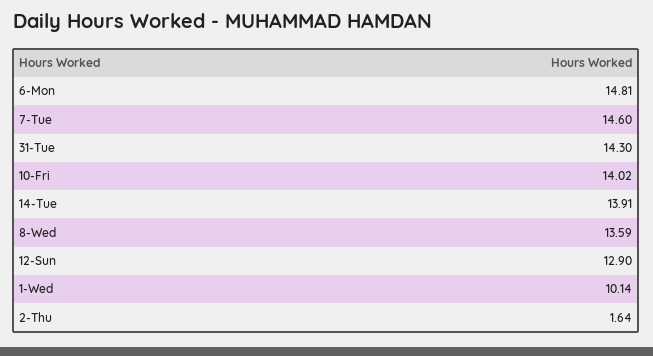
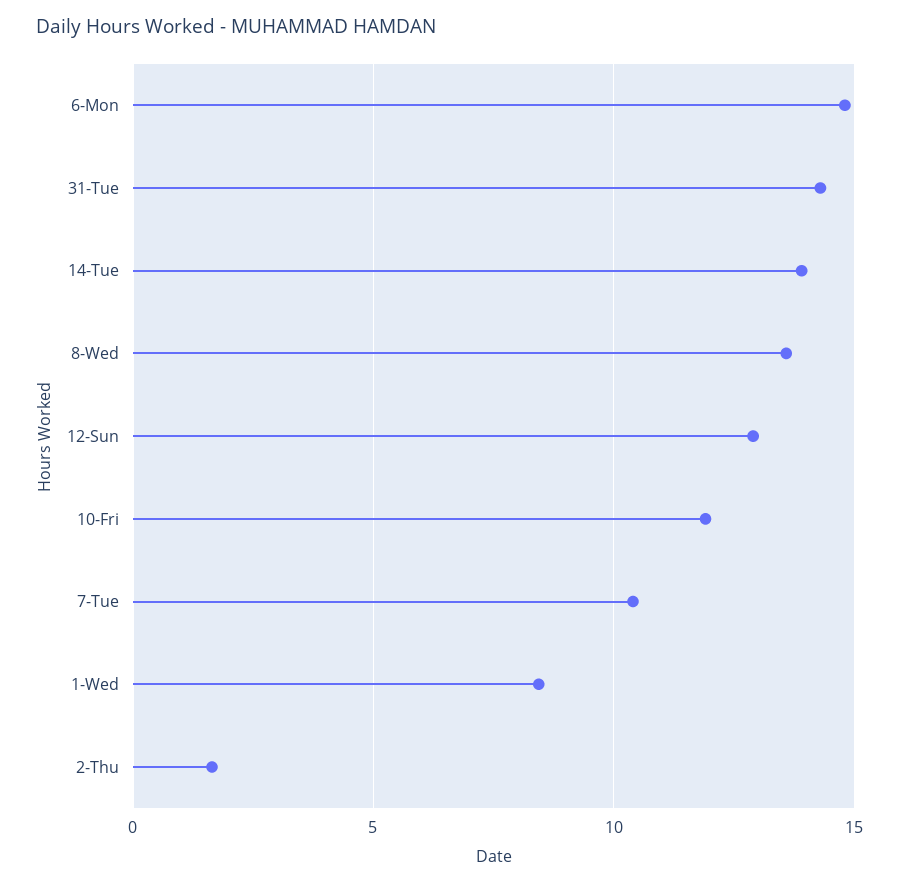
  {
    "6-Mon": 14.81,
-   "7-Tue": 14.6,
+   "7-Tue": 10.5,
    "31-Tue": 14.3,
-   "10-Fri": 14.02,
+   "10-Fri": 12,
    "14-Tue": 13.91,
    "8-Wed": 13.59,
    "12-Sun": 12.9,
-   "1-Wed": 10.14,
+   "1-Wed": 8.5,
    "2-Thu": 1.64
  }

